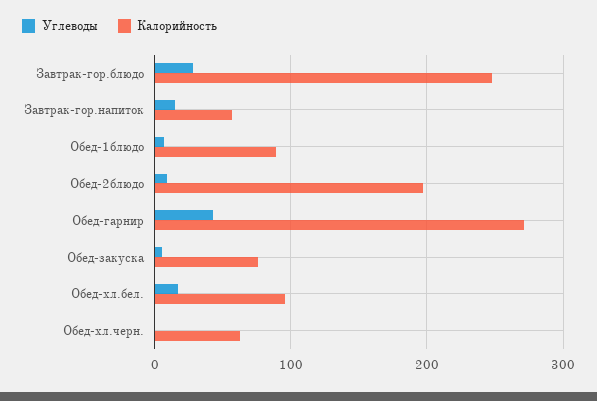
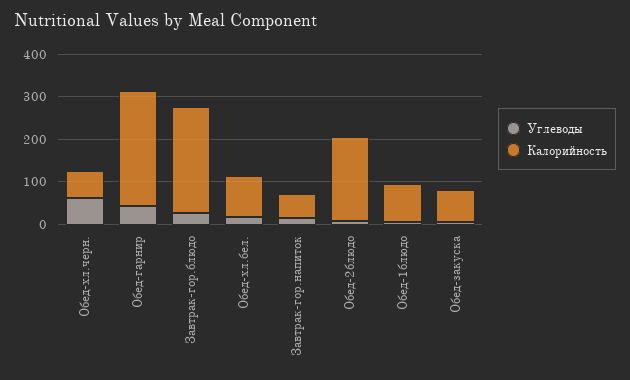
  {
    "Углеводы": {
      "Завтрак-гор.блюдо": 30,
      "Завтрак-гор.напиток": 20,
      "Обед-1блюдо": 10,
      "Обед-2блюдо": 10,
      "Обед-гарнир": 40,
      "Обед-закуска": 10,
      "Обед-хл.бел.": 20,
-     "Обед-хл.черн.": 0
+     "Обед-хл.черн.": 60
    },
    "Калорийность": {
      "Завтрак-гор.блюдо": 250,
      "Завтрак-гор.напиток": 60,
      "Обед-1блюдо": 90,
      "Обед-2блюдо": 200,
      "Обед-гарнир": 270,
      "Обед-закуска": 80,
      "Обед-хл.бел.": 100,
      "Обед-хл.черн.": 60
    }
  }

